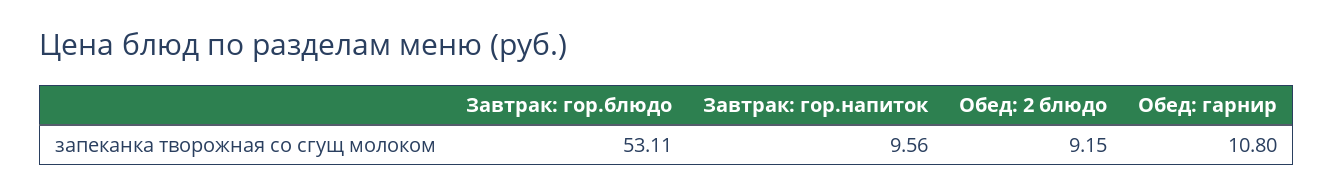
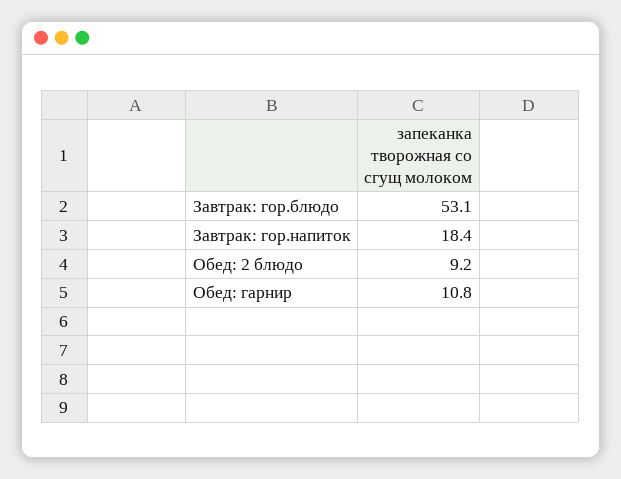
  {
    "Завтрак: гор.блюдо": 53.11,
-   "Завтрак: гор.напиток": 9.56,
+   "Завтрак: гор.напиток": 18.4,
    "Обед: 2 блюдо": 9.15,
    "Обед: гарнир": 10.8
  }

